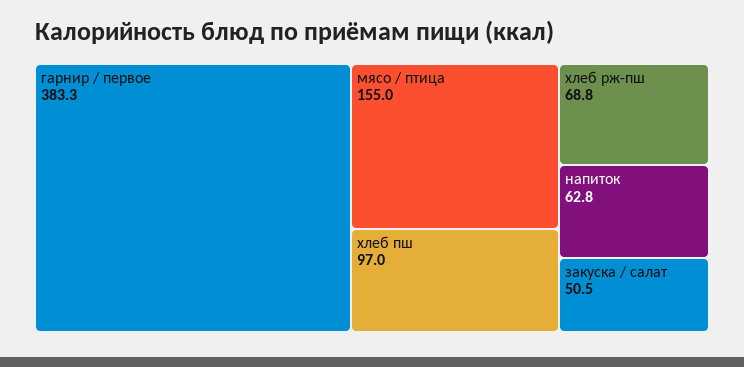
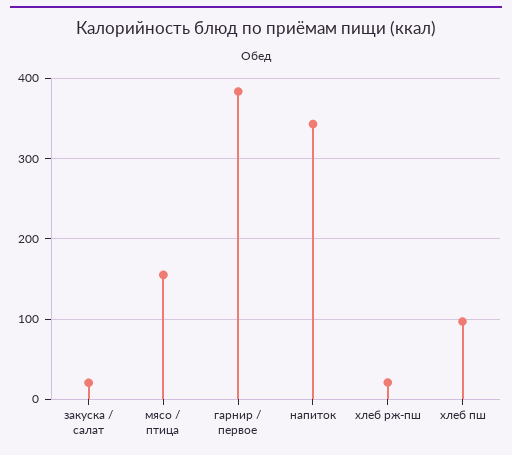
  {
    "гарнир / первое": 383.3,
    "мясо / птица": 155,
    "хлеб пш": 97,
-   "хлеб рж-пш": 68.8,
+   "хлеб рж-пш": 20,
-   "напиток": 62.8,
+   "напиток": 340,
-   "закуска / салат": 50.5
+   "закуска / салат": 20
  }

